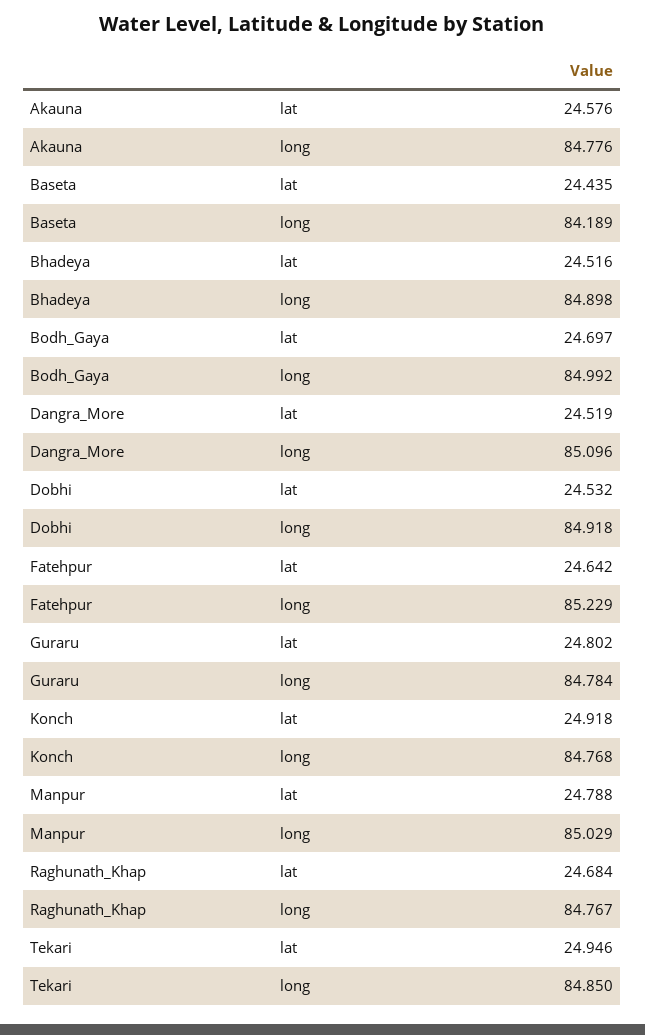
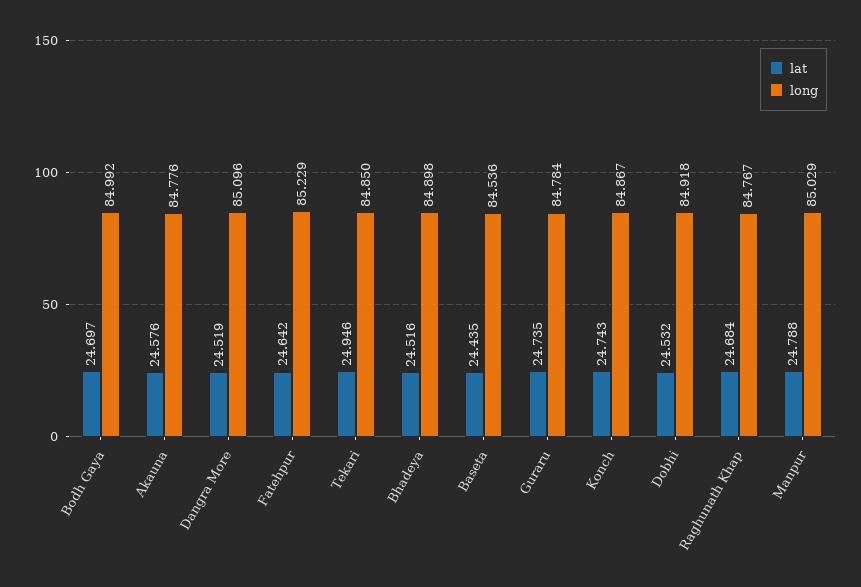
  {
    "lat": {
      "Akauna": 24.576,
      "Baseta": 24.435,
      "Bhadeya": 24.516,
      "Bodh_Gaya": 24.697,
      "Dangra_More": 24.519,
      "Dobhi": 24.532,
      "Fatehpur": 24.642,
-     "Guraru": 24.802,
+     "Guraru": 24.735,
-     "Konch": 24.918,
+     "Konch": 24.743,
      "Manpur": 24.788,
      "Raghunath_Khap": 24.684,
      "Tekari": 24.946
    },
    "long": {
      "Akauna": 84.776,
-     "Baseta": 84.189,
+     "Baseta": 84.536,
      "Bhadeya": 84.898,
      "Bodh_Gaya": 84.992,
      "Dangra_More": 85.096,
      "Dobhi": 84.918,
      "Fatehpur": 85.229,
      "Guraru": 84.784,
-     "Konch": 84.768,
+     "Konch": 84.867,
      "Manpur": 85.029,
      "Raghunath_Khap": 84.767,
      "Tekari": 84.85
    }
  }

